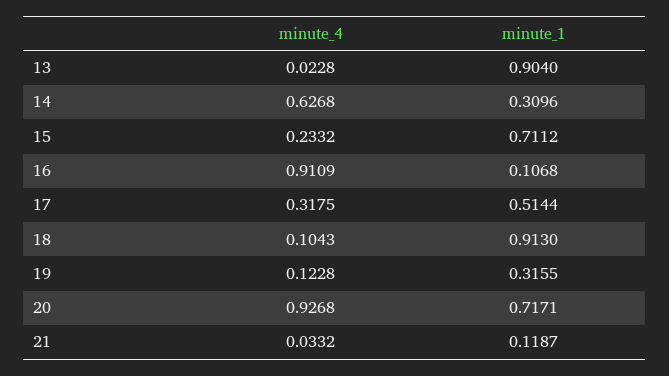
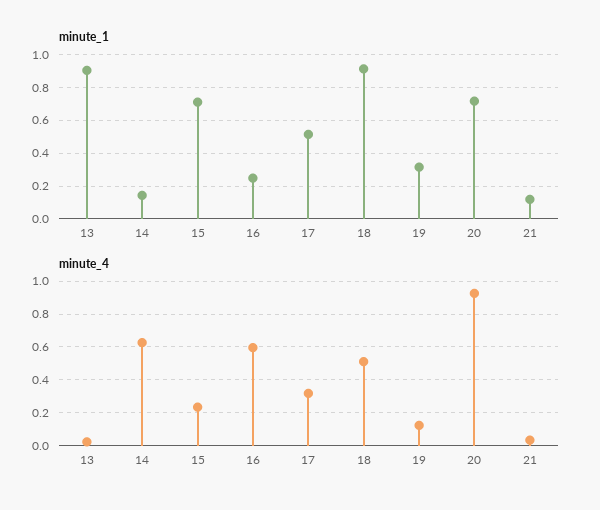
  {
    "minute_4": {
      "13": 0.0228,
      "14": 0.6268,
      "15": 0.2332,
-     "16": 0.9109,
+     "16": 0.6,
      "17": 0.3175,
-     "18": 0.1043,
+     "18": 0.5,
      "19": 0.1228,
      "20": 0.9268,
      "21": 0.0332
    },
    "minute_1": {
      "13": 0.904,
-     "14": 0.3096,
+     "14": 0.15,
      "15": 0.7112,
-     "16": 0.1068,
+     "16": 0.25,
      "17": 0.5144,
      "18": 0.913,
      "19": 0.3155,
      "20": 0.7171,
      "21": 0.1187
    }
  }

